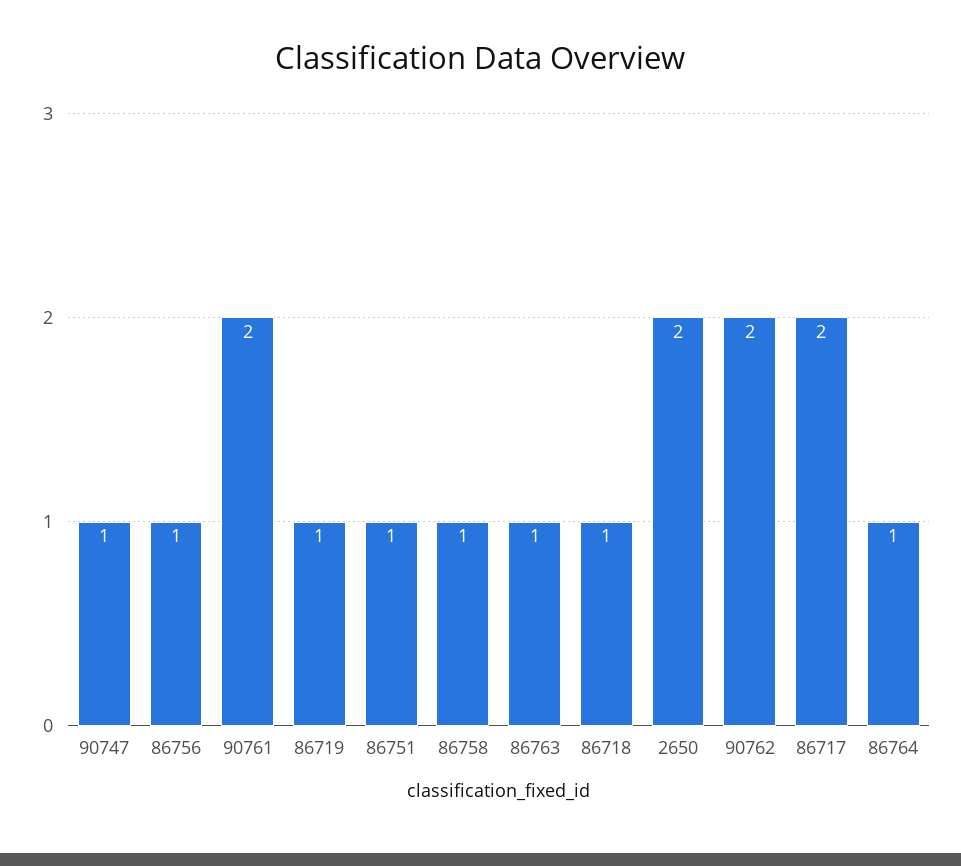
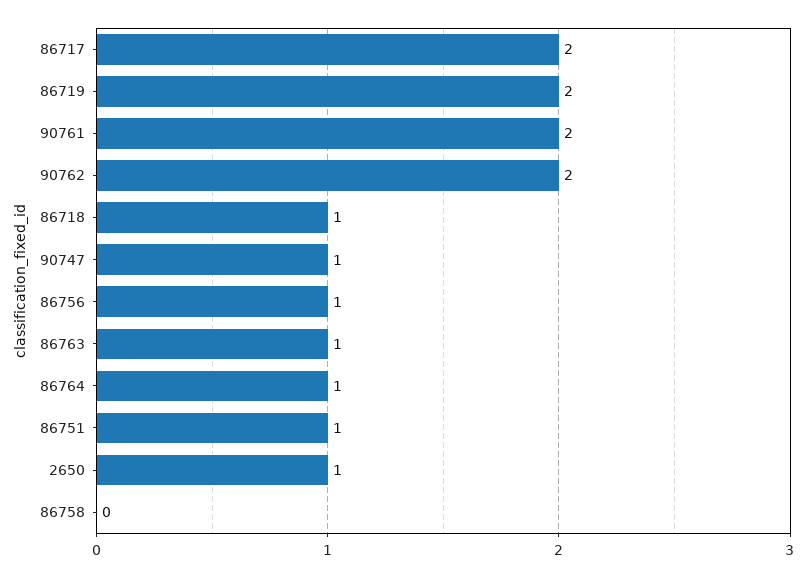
  {
    "90747": 1,
    "86756": 1,
    "90761": 2,
-   "86719": 1,
+   "86719": 2,
    "86751": 1,
-   "86758": 1,
+   "86758": 0,
    "86763": 1,
    "86718": 1,
-   "2650": 2,
+   "2650": 1,
    "90762": 2,
    "86717": 2,
    "86764": 1
  }

